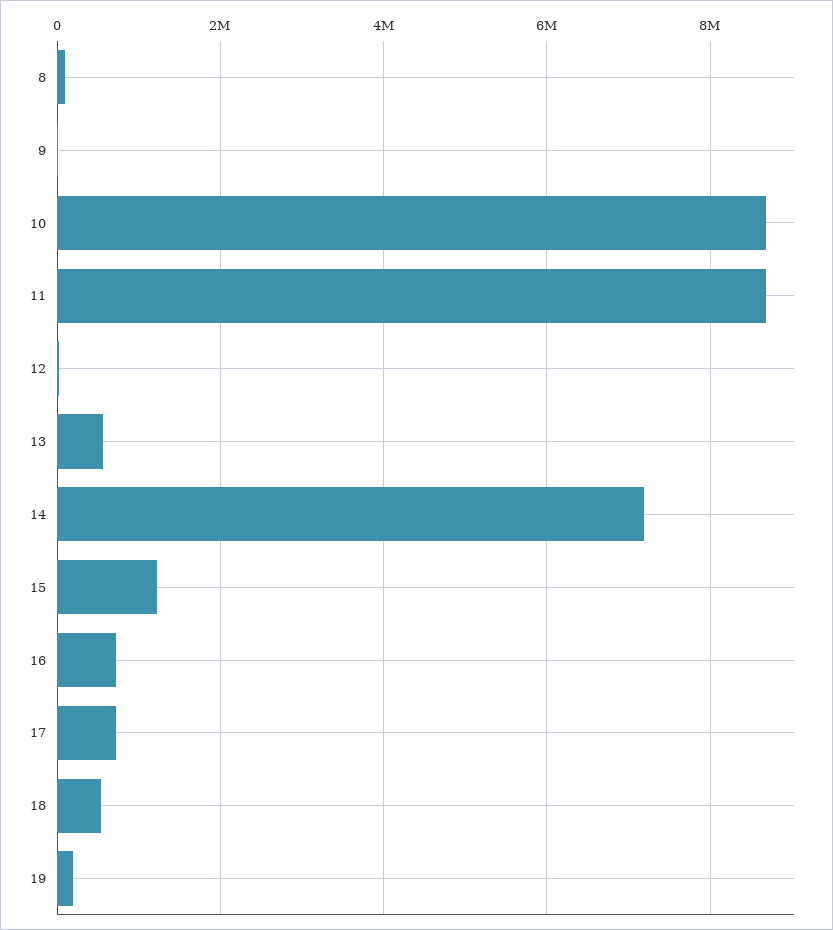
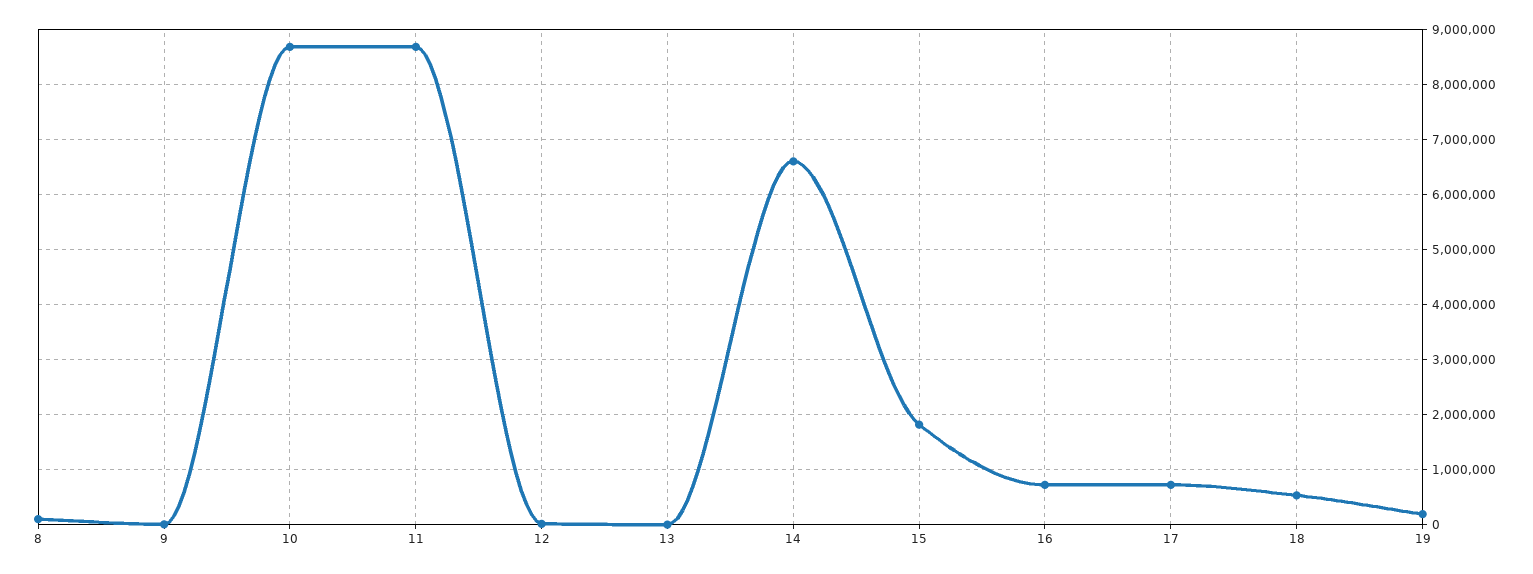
  {
    "8": 200000,
    "9": 0,
    "10": 8600000,
    "11": 8600000,
    "12": 0,
-   "13": 600000,
+   "13": 0,
-   "14": 7200000,
+   "14": 6600000,
-   "15": 1200000,
+   "15": 1800000,
    "16": 800000,
    "17": 800000,
    "18": 600000,
    "19": 200000
  }

